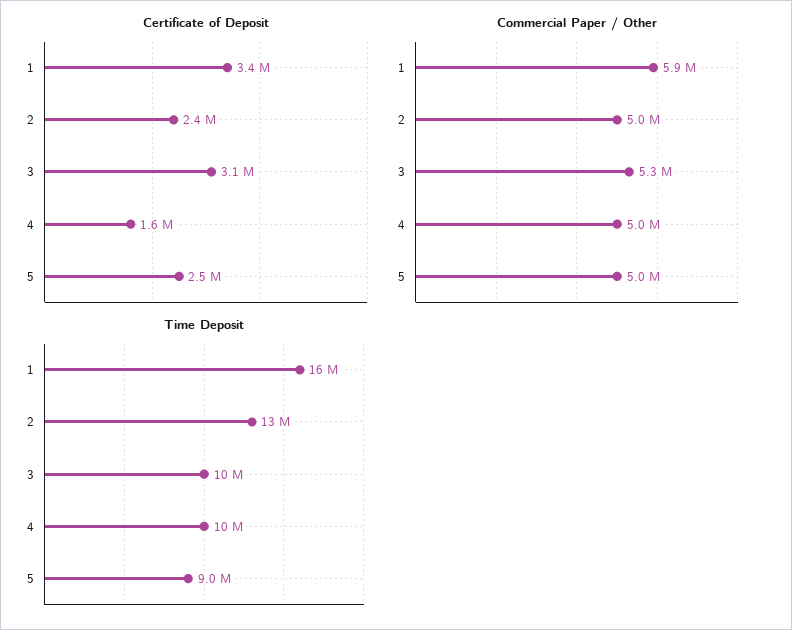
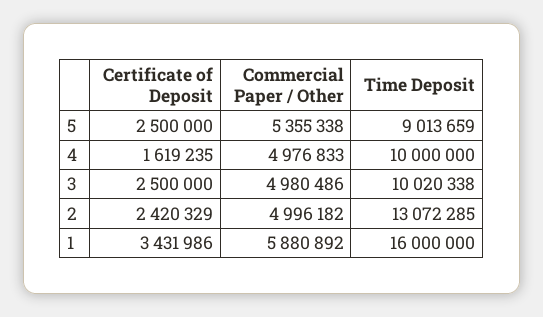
  {
    "Certificate of Deposit": {
      "1": 3431986,
      "2": 2420329,
-     "3": 3100000,
+     "3": 2500000,
      "4": 1619235,
      "5": 2500000
    },
    "Commercial Paper / Other": {
      "1": 5880892,
      "2": 4996182,
-     "3": 5300000,
+     "3": 4980486,
      "4": 4976833,
-     "5": 5000000
+     "5": 5355338
    },
    "Time Deposit": {
      "1": 16000000,
      "2": 13072285,
      "3": 10020338,
      "4": 10000000,
      "5": 9013659
    }
  }

